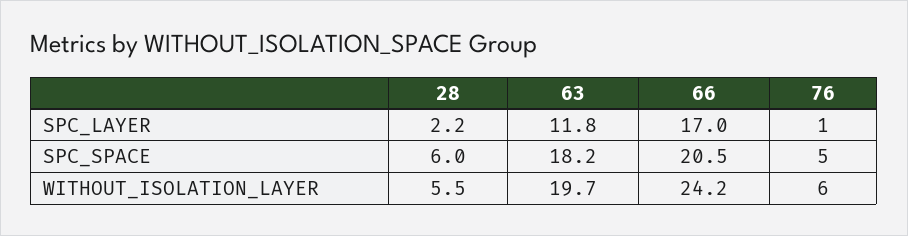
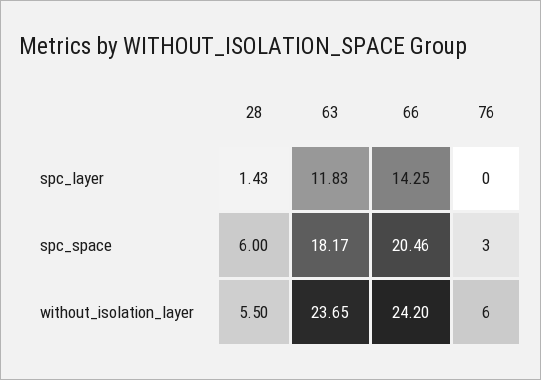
  {
    "28": {
-     "SPC_LAYER": 2.2,
+     "SPC_LAYER": 1.43,
      "SPC_SPACE": 6,
      "WITHOUT_ISOLATION_LAYER": 5.5
    },
    "63": {
      "SPC_LAYER": 11.83,
      "SPC_SPACE": 18.17,
-     "WITHOUT_ISOLATION_LAYER": 19.7
+     "WITHOUT_ISOLATION_LAYER": 23.65
    },
    "66": {
-     "SPC_LAYER": 17,
+     "SPC_LAYER": 14.25,
      "SPC_SPACE": 20.46,
      "WITHOUT_ISOLATION_LAYER": 24.2
    },
    "76": {
-     "SPC_LAYER": 1,
+     "SPC_LAYER": 0,
-     "SPC_SPACE": 5,
+     "SPC_SPACE": 3,
      "WITHOUT_ISOLATION_LAYER": 6
    }
  }

